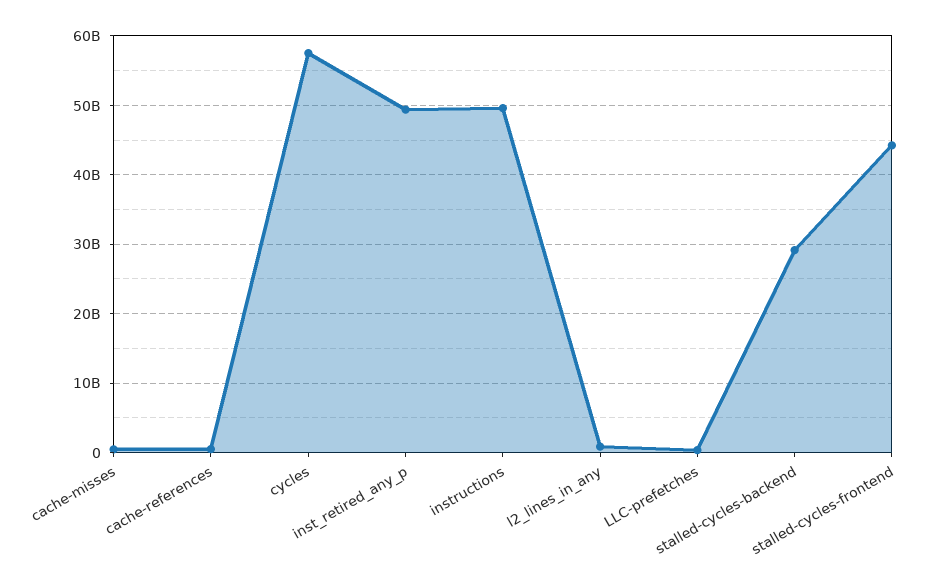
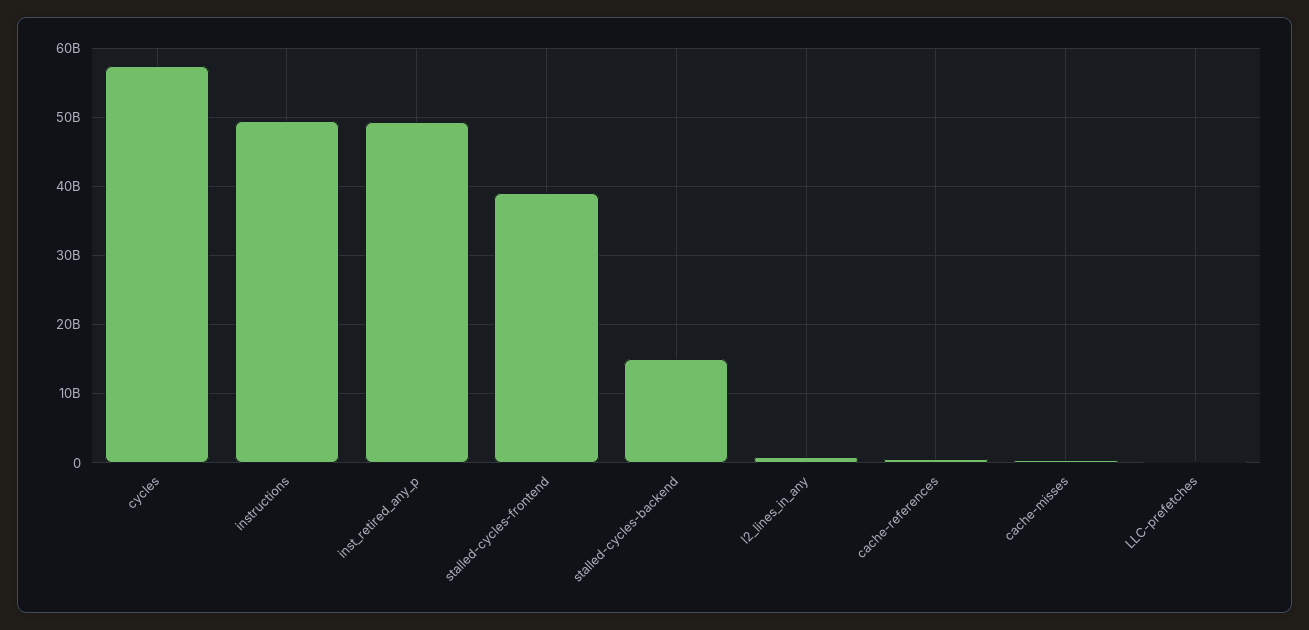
  {
    "cache-misses": 0,
    "cache-references": 1000000000,
    "cycles": 58000000000,
    "inst_retired_any_p": 49000000000,
    "instructions": 50000000000,
    "l2_lines_in_any": 1000000000,
    "LLC-prefetches": 0,
-   "stalled-cycles-backend": 29000000000,
+   "stalled-cycles-backend": 15000000000,
-   "stalled-cycles-frontend": 44000000000
+   "stalled-cycles-frontend": 39000000000
  }

